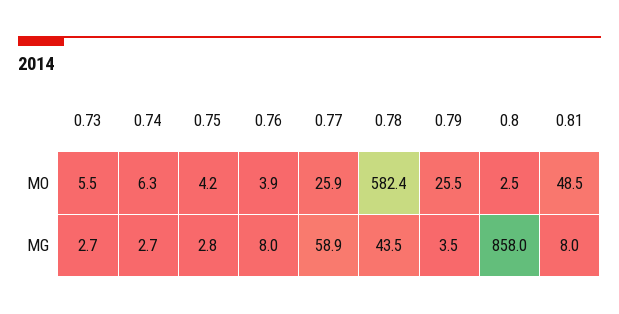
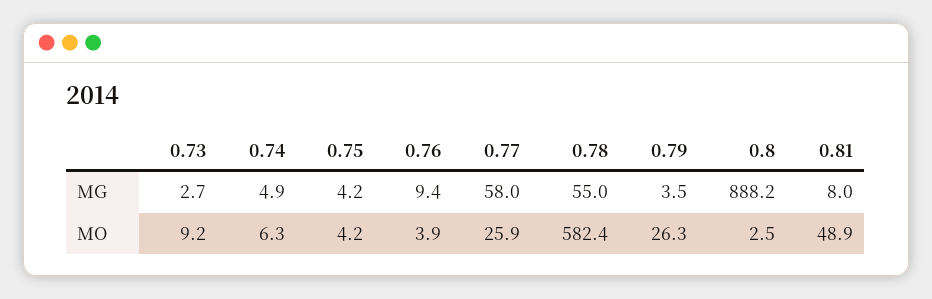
  {
    "0.73": {
-     "MO": 5.5,
+     "MO": 9.2,
      "MG": 2.7
    },
    "0.74": {
      "MO": 6.3,
-     "MG": 2.7
+     "MG": 4.9
    },
    "0.75": {
      "MO": 4.2,
-     "MG": 2.8
+     "MG": 4.2
    },
    "0.76": {
      "MO": 3.9,
-     "MG": 8
+     "MG": 9.4
    },
    "0.77": {
      "MO": 25.9,
-     "MG": 58.9
+     "MG": 58
    },
    "0.78": {
      "MO": 582.4,
-     "MG": 43.5
+     "MG": 55
    },
    "0.79": {
-     "MO": 25.5,
+     "MO": 26.3,
      "MG": 3.5
    },
    "0.8": {
      "MO": 2.5,
-     "MG": 858
+     "MG": 888.2
    },
    "0.81": {
-     "MO": 48.5,
+     "MO": 48.9,
      "MG": 8
    }
  }

